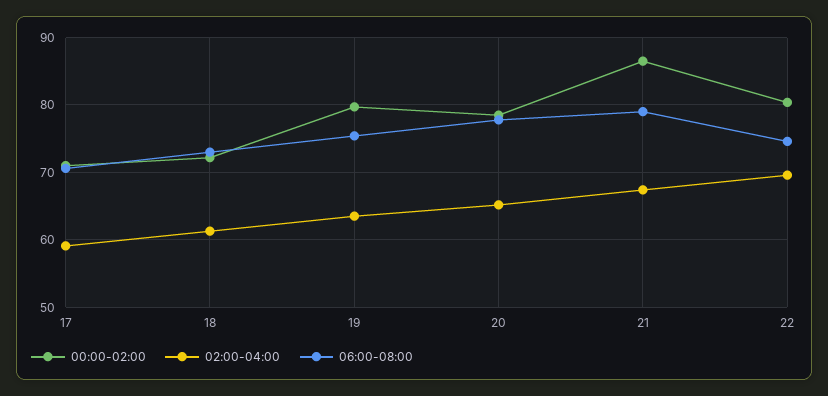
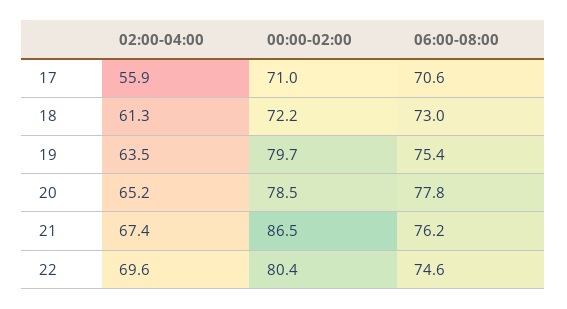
  {
    "00:00-02:00": {
      "17": 71,
      "18": 72.2,
      "19": 79.7,
      "20": 78.5,
      "21": 86.5,
      "22": 80.4
    },
    "02:00-04:00": {
-     "17": 59,
+     "17": 55.9,
      "18": 61.3,
      "19": 63.5,
      "20": 65.2,
      "21": 67.4,
      "22": 69.6
    },
    "06:00-08:00": {
      "17": 70.6,
      "18": 73,
      "19": 75.4,
      "20": 77.8,
-     "21": 79,
+     "21": 76.2,
      "22": 74.6
    }
  }

